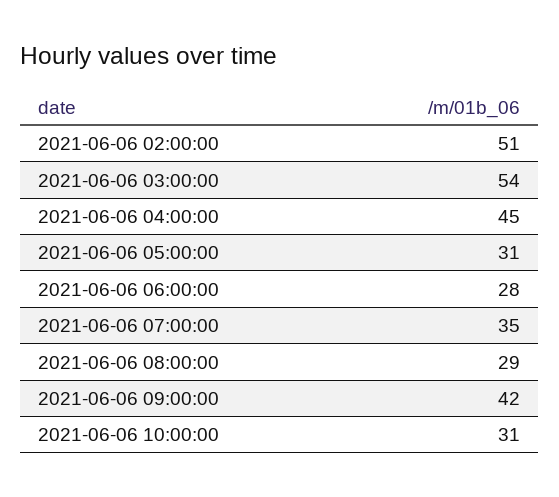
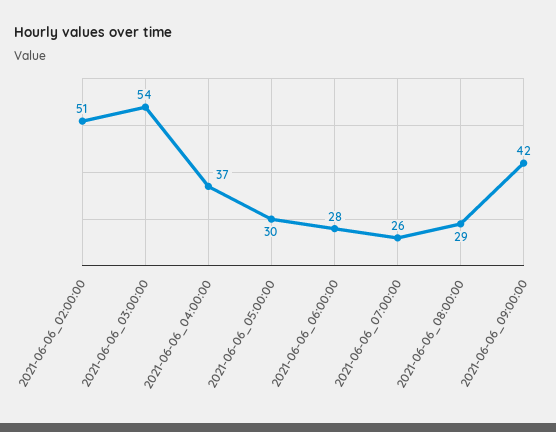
  {
    "2021-06-06 02:00:00": 51,
    "2021-06-06 03:00:00": 54,
-   "2021-06-06 04:00:00": 45,
+   "2021-06-06 04:00:00": 37,
-   "2021-06-06 05:00:00": 31,
+   "2021-06-06 05:00:00": 30,
    "2021-06-06 06:00:00": 28,
-   "2021-06-06 07:00:00": 35,
+   "2021-06-06 07:00:00": 26,
    "2021-06-06 08:00:00": 29,
-   "2021-06-06 09:00:00": 42,
+   "2021-06-06 09:00:00": 42
-   "2021-06-06 10:00:00": 31
  }

